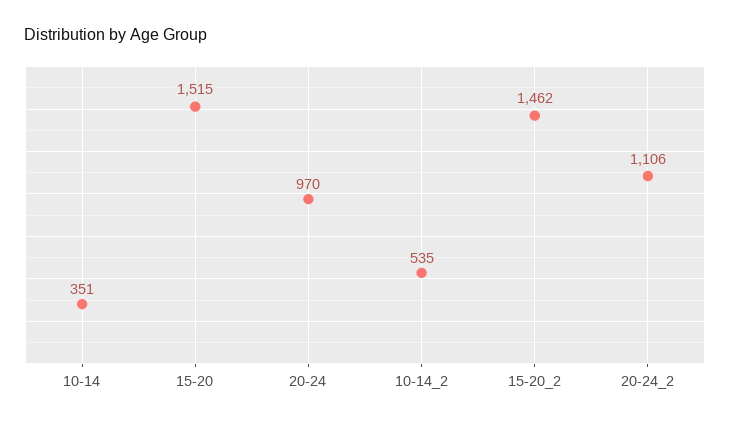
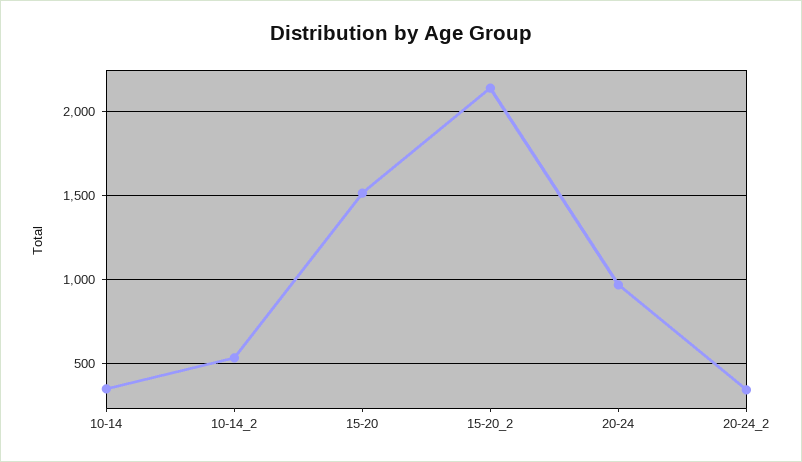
  {
    "10-14": 351,
    "15-20": 1515,
    "20-24": 970,
    "10-14_2": 535,
-   "15-20_2": 1462,
+   "15-20_2": 2150,
-   "20-24_2": 1106
+   "20-24_2": 350
  }

